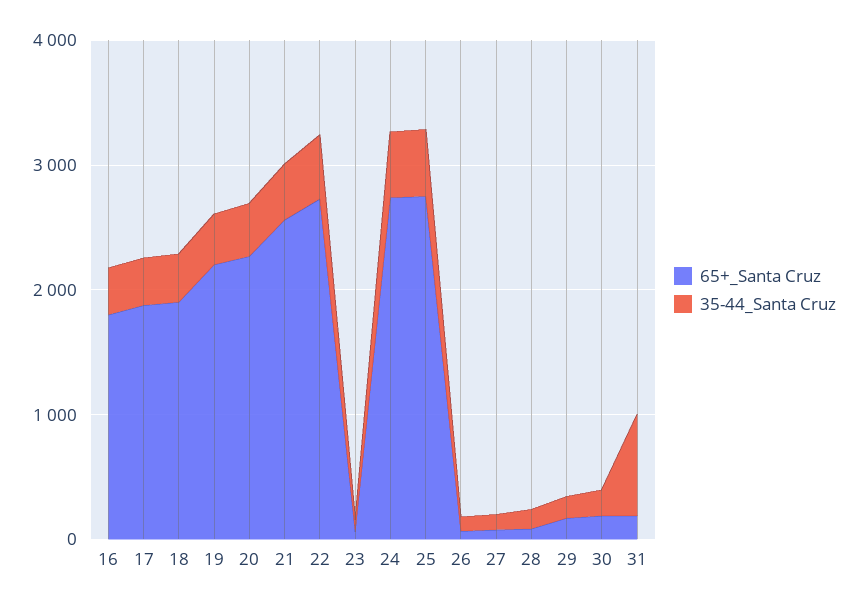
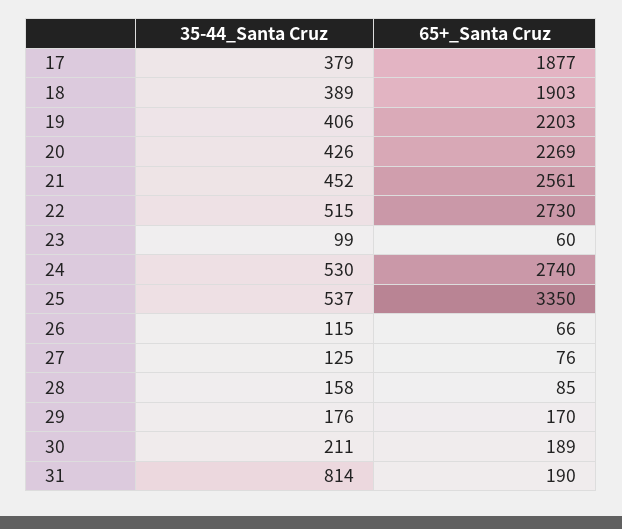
  {
    "65+_Santa Cruz": {
-     "16": 1800,
      "17": 1877,
      "18": 1903,
      "19": 2203,
      "20": 2269,
      "21": 2561,
      "22": 2730,
      "23": 60,
      "24": 2740,
-     "25": 2800,
+     "25": 3350,
      "26": 66,
      "27": 76,
      "28": 85,
      "29": 170,
      "30": 189,
      "31": 190
    },
    "35-44_Santa Cruz": {
-     "16": 400,
      "17": 379,
      "18": 389,
      "19": 406,
      "20": 426,
      "21": 452,
      "22": 515,
      "23": 99,
      "24": 530,
      "25": 537,
      "26": 115,
      "27": 125,
      "28": 158,
      "29": 176,
      "30": 211,
      "31": 814
    }
  }

